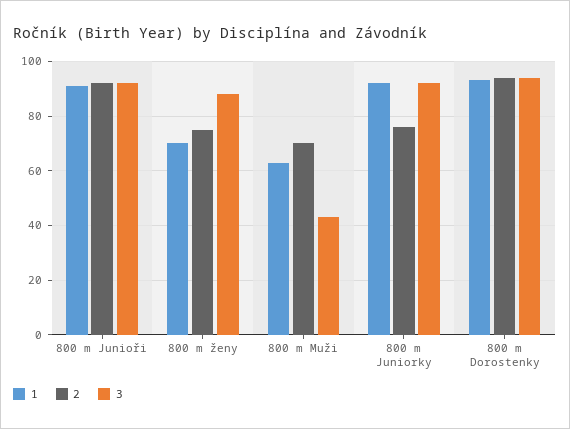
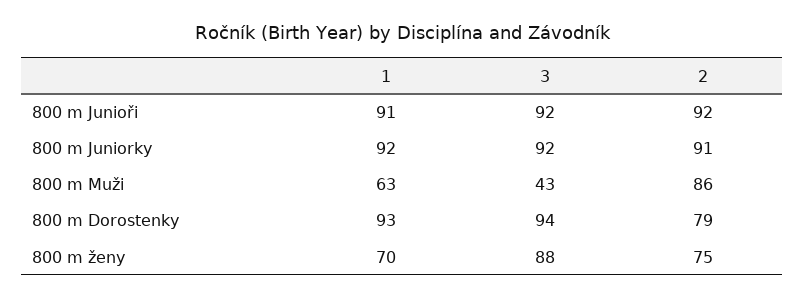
  {
    "1": {
      "800 m Junioři": 91,
      "800 m ženy": 70,
      "800 m Muži": 63,
      "800 m Juniorky": 92,
      "800 m Dorostenky": 93
    },
    "2": {
      "800 m Junioři": 92,
      "800 m ženy": 75,
-     "800 m Muži": 70,
+     "800 m Muži": 86,
-     "800 m Juniorky": 75,
+     "800 m Juniorky": 91,
-     "800 m Dorostenky": 95
+     "800 m Dorostenky": 79
    },
    "3": {
      "800 m Junioři": 92,
      "800 m ženy": 88,
      "800 m Muži": 43,
      "800 m Juniorky": 92,
      "800 m Dorostenky": 94
    }
  }

